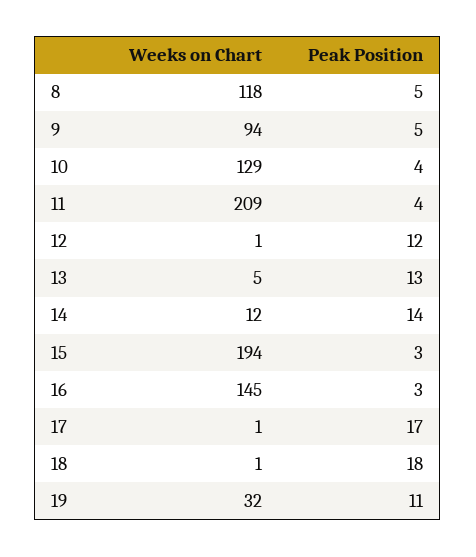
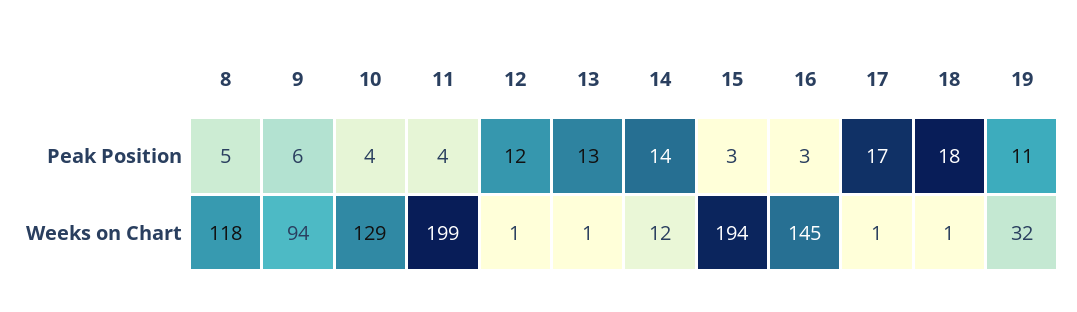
  {
    "Weeks on Chart": {
      "8": 118,
      "9": 94,
      "10": 129,
-     "11": 209,
+     "11": 199,
      "12": 1,
-     "13": 5,
+     "13": 1,
      "14": 12,
      "15": 194,
      "16": 145,
      "17": 1,
      "18": 1,
      "19": 32
    },
    "Peak Position": {
      "8": 5,
-     "9": 5,
+     "9": 6,
      "10": 4,
      "11": 4,
      "12": 12,
      "13": 13,
      "14": 14,
      "15": 3,
      "16": 3,
      "17": 17,
      "18": 18,
      "19": 11
    }
  }

